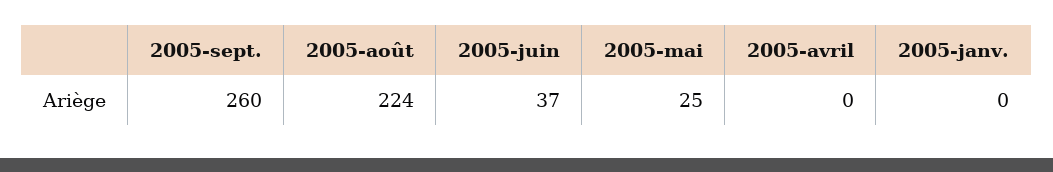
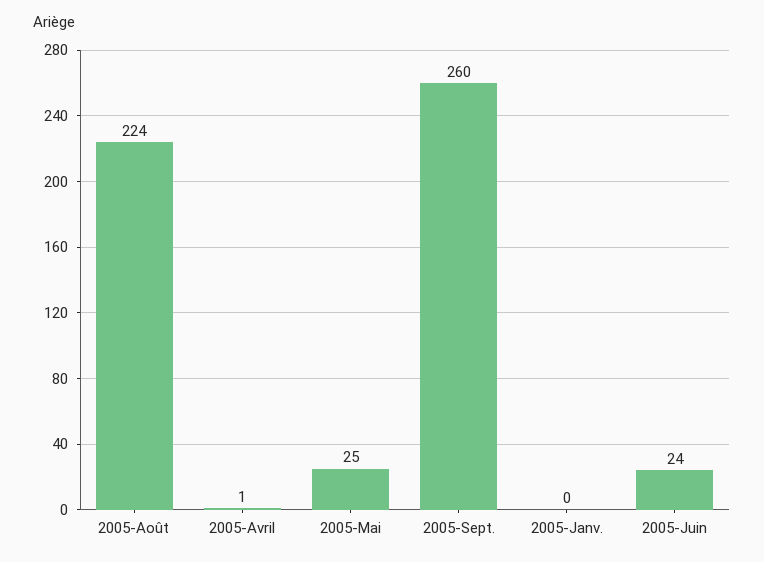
  {
    "2005-sept.": 260,
    "2005-août": 224,
-   "2005-juin": 37,
+   "2005-juin": 24,
    "2005-mai": 25,
-   "2005-avril": 0,
+   "2005-avril": 1,
    "2005-janv.": 0
  }

